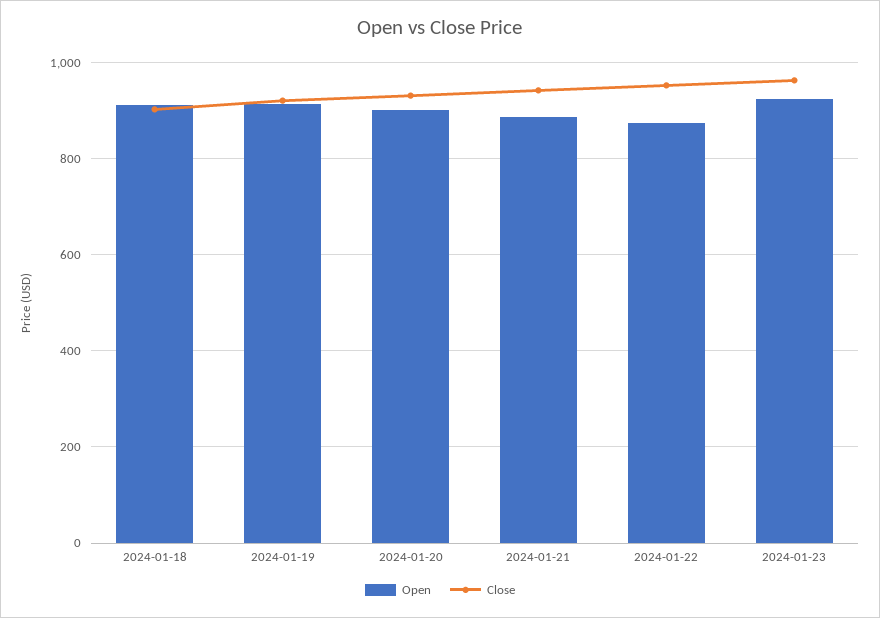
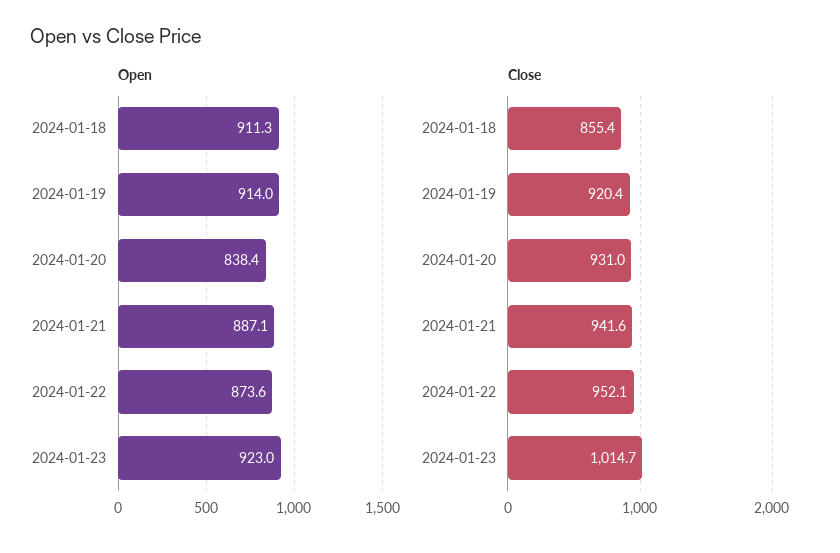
  {
    "Open": {
      "2024-01-18": 911.3,
      "2024-01-19": 914,
-     "2024-01-20": 900,
+     "2024-01-20": 838.4,
      "2024-01-21": 887.1,
      "2024-01-22": 873.6,
      "2024-01-23": 923
    },
    "Close": {
-     "2024-01-18": 900,
+     "2024-01-18": 855.4,
      "2024-01-19": 920.4,
      "2024-01-20": 931,
      "2024-01-21": 941.6,
      "2024-01-22": 952.1,
-     "2024-01-23": 960
+     "2024-01-23": 1014.7
    }
  }

